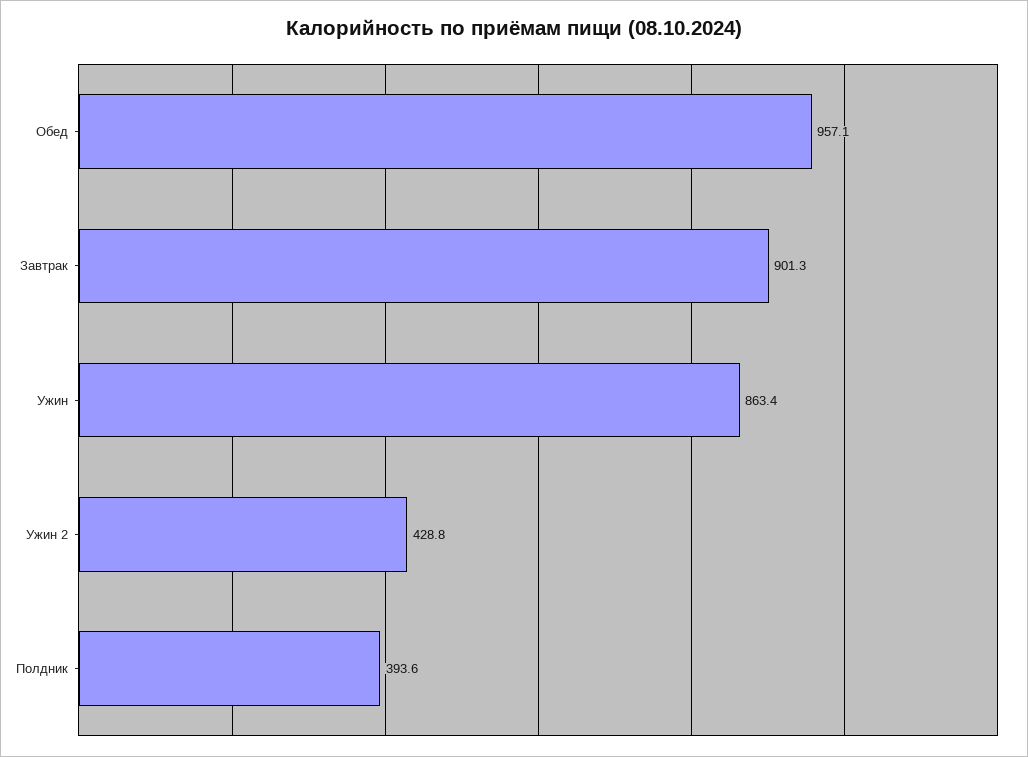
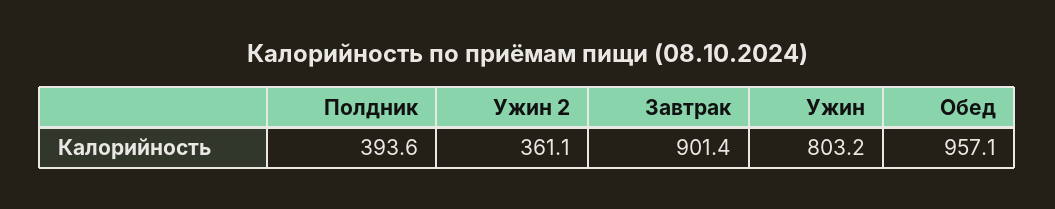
  {
    "Обед": 957.1,
-   "Завтрак": 901.3,
+   "Завтрак": 901.4,
-   "Ужин": 863.4,
+   "Ужин": 803.2,
-   "Ужин 2": 428.8,
+   "Ужин 2": 361.1,
    "Полдник": 393.6
  }

